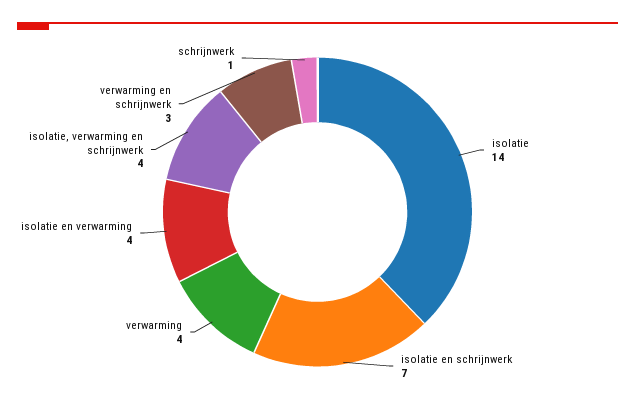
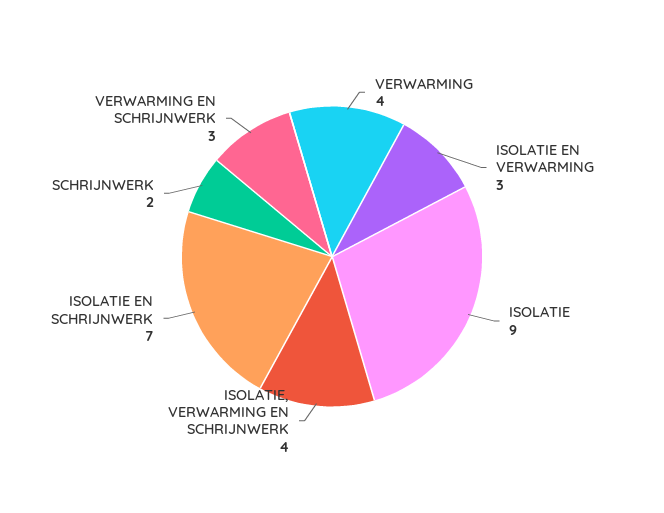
  {
-   "isolatie": 14,
+   "isolatie": 9,
    "isolatie en schrijnwerk": 7,
    "verwarming": 4,
-   "isolatie en verwarming": 4,
+   "isolatie en verwarming": 3,
    "isolatie, verwarming en schrijnwerk": 4,
    "verwarming en schrijnwerk": 3,
-   "schrijnwerk": 1
+   "schrijnwerk": 2
  }

